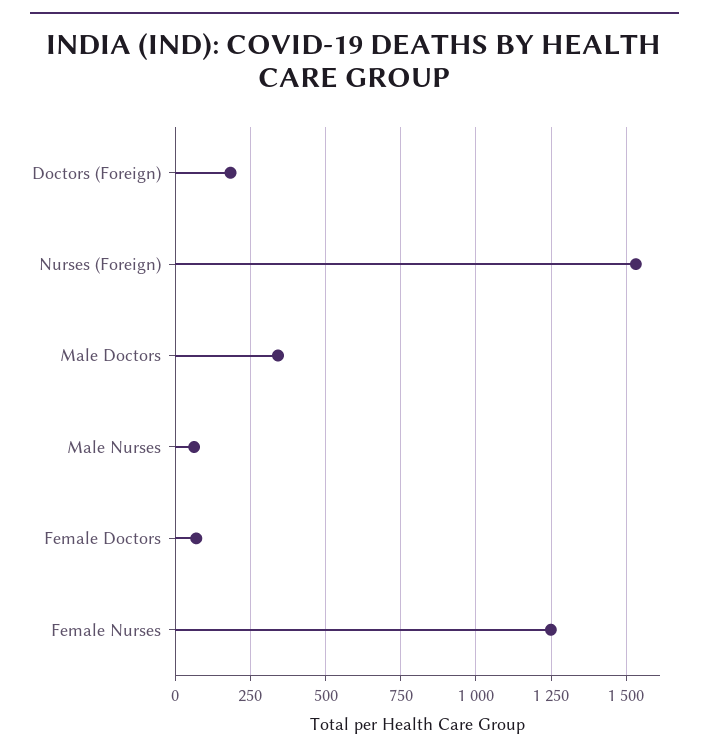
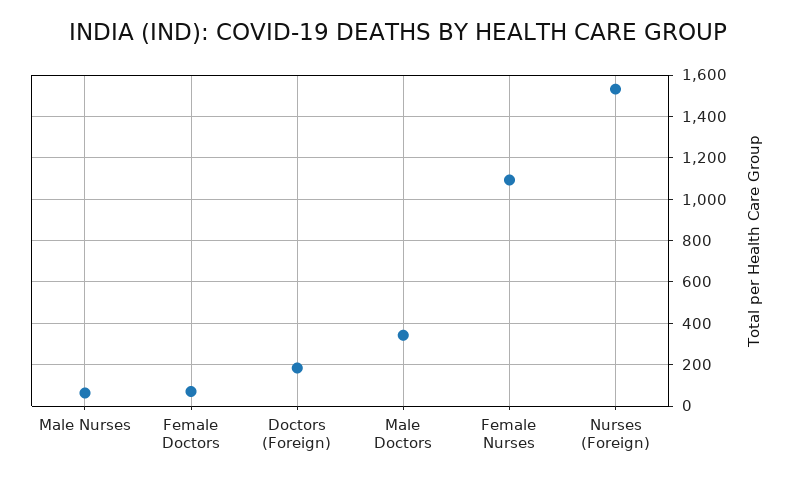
  {
    "Doctors (Foreign)": 175,
    "Nurses (Foreign)": 1525,
    "Male Doctors": 350,
    "Male Nurses": 75,
    "Female Doctors": 75,
-   "Female Nurses": 1250
+   "Female Nurses": 1100
  }

